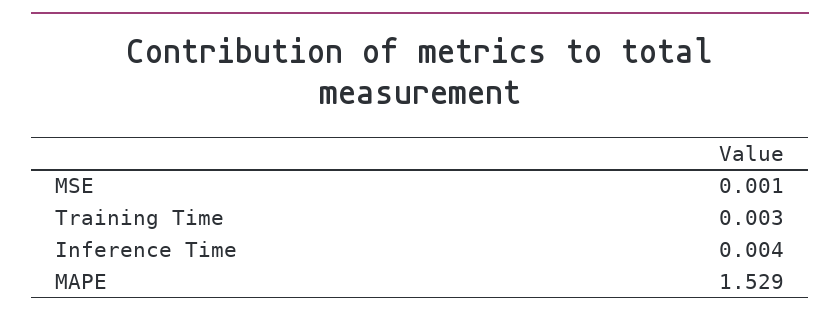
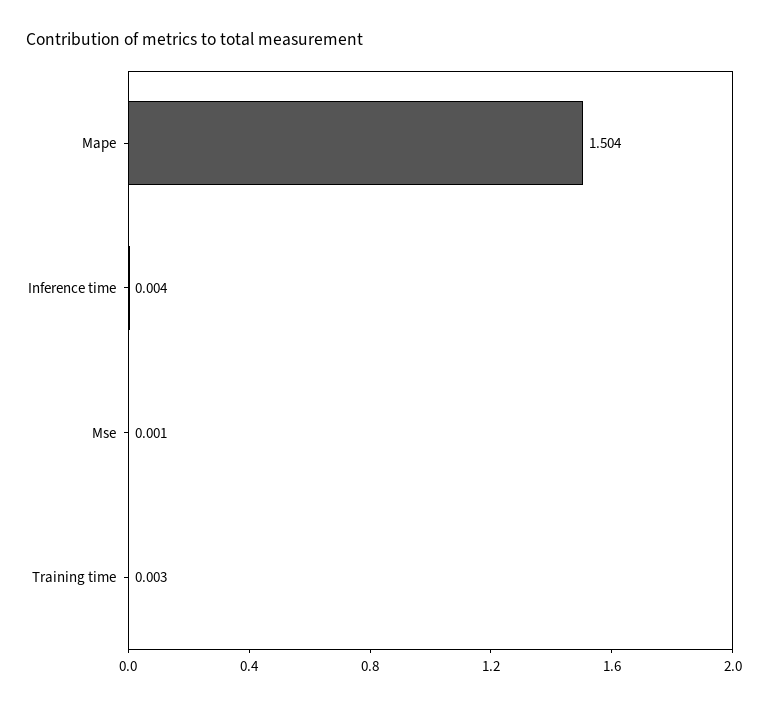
  {
    "MSE": 0.001,
    "Training Time": 0.003,
    "Inference Time": 0.004,
-   "MAPE": 1.529
+   "MAPE": 1.504
  }

